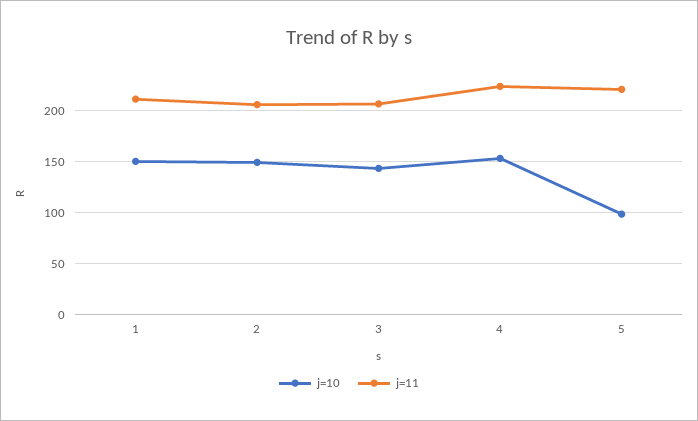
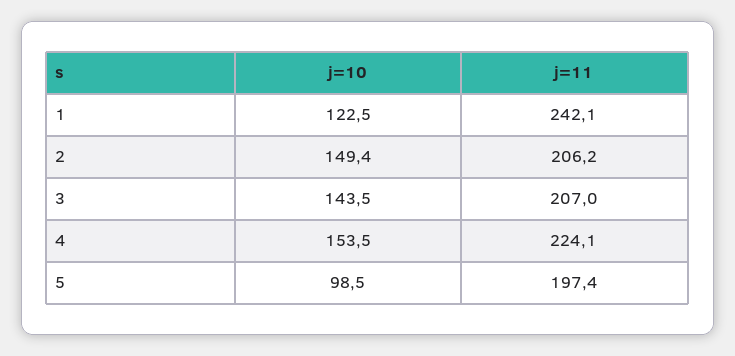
  {
    "j=10": {
-     "1": 150,
+     "1": 122.5,
      "2": 149.4,
      "3": 143.5,
      "4": 153.5,
      "5": 98.5
    },
    "j=11": {
-     "1": 210,
+     "1": 242.1,
      "2": 206.2,
      "3": 207,
      "4": 224.1,
-     "5": 220
+     "5": 197.4
    }
  }

